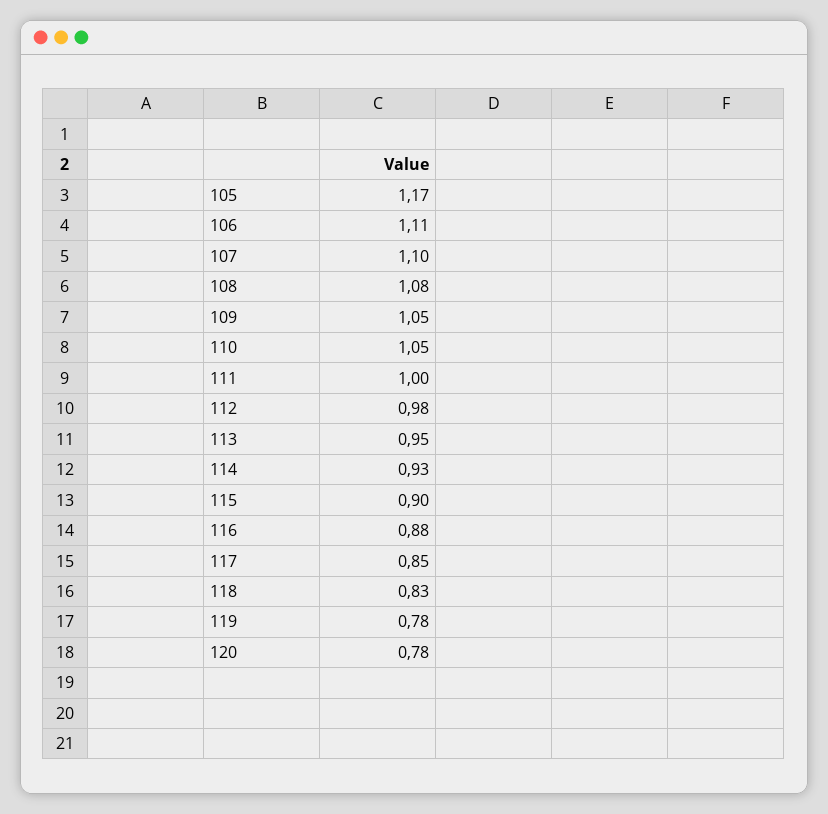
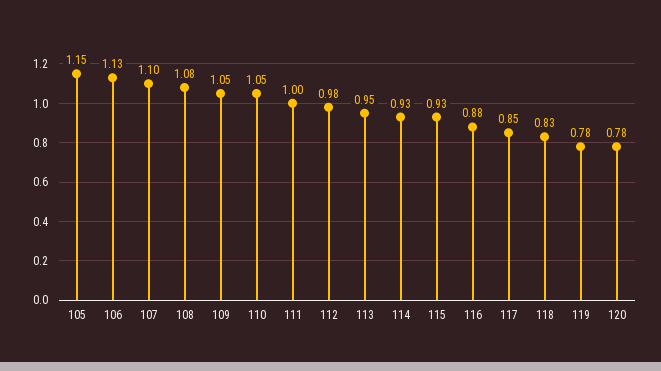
  {
-   "105": 1.17,
+   "105": 1.15,
-   "106": 1.11,
+   "106": 1.13,
    "107": 1.1,
    "108": 1.08,
    "109": 1.05,
    "110": 1.05,
    "111": 1,
    "112": 0.98,
    "113": 0.95,
    "114": 0.93,
-   "115": 0.9,
+   "115": 0.93,
    "116": 0.88,
    "117": 0.85,
    "118": 0.83,
    "119": 0.78,
    "120": 0.78
  }

